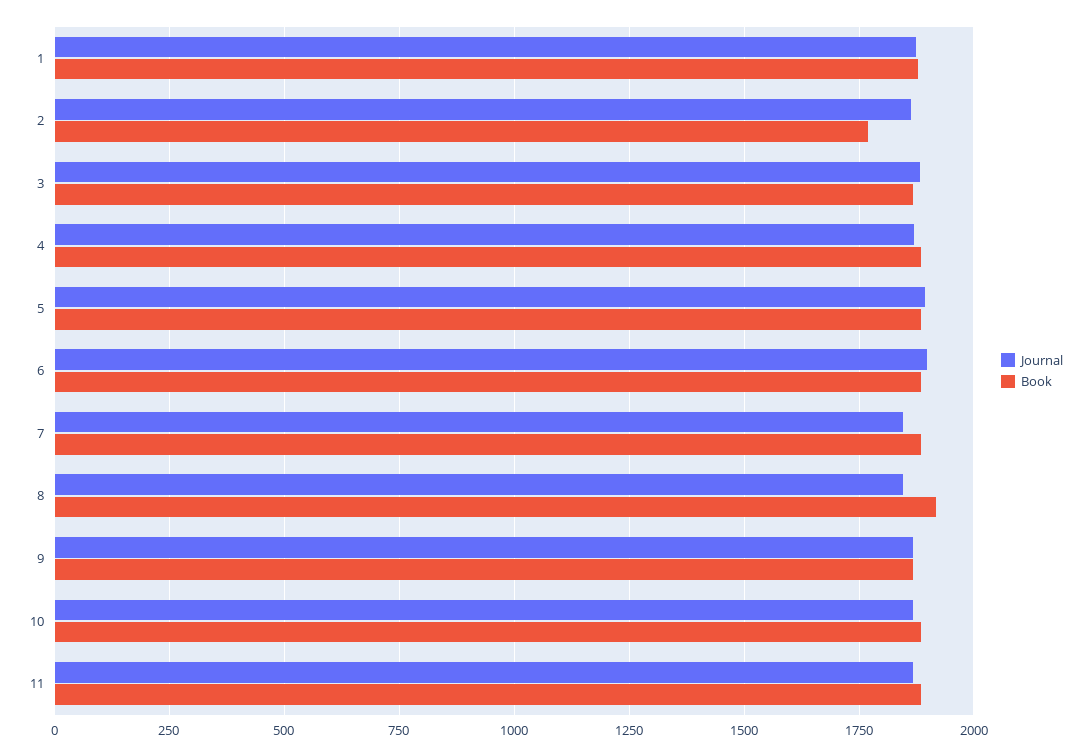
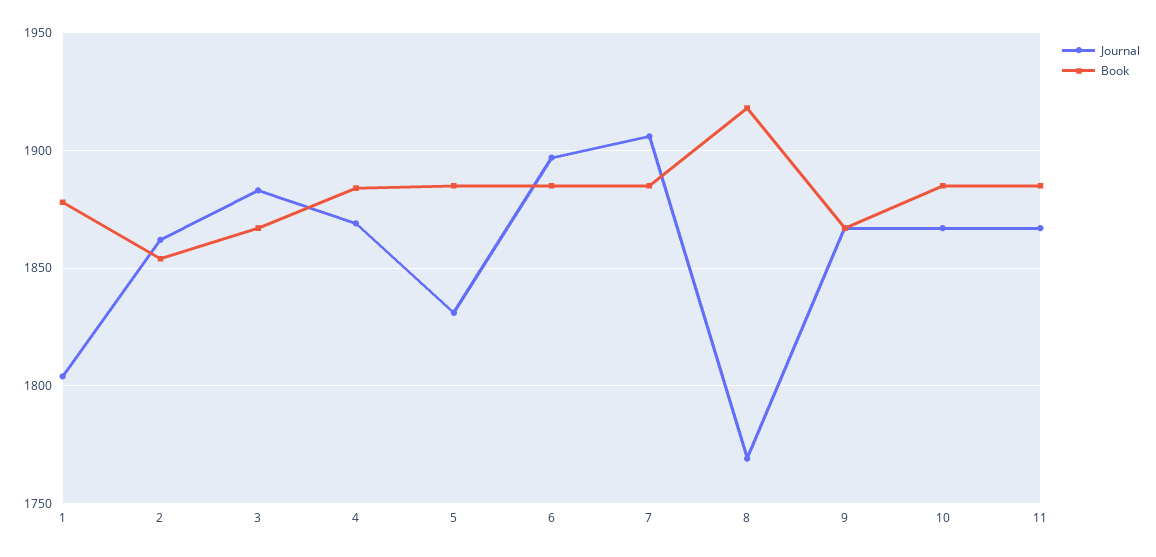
  {
    "Journal": {
-     "1": 1875,
+     "1": 1805,
      "2": 1860,
      "3": 1885,
      "4": 1870,
-     "5": 1900,
+     "5": 1830,
      "6": 1895,
-     "7": 1850,
+     "7": 1905,
-     "8": 1850,
+     "8": 1770,
      "9": 1865,
      "10": 1865,
      "11": 1865
    },
    "Book": {
      "1": 1880,
-     "2": 1775,
+     "2": 1855,
      "3": 1865,
      "4": 1885,
      "5": 1885,
      "6": 1885,
      "7": 1885,
      "8": 1920,
      "9": 1865,
      "10": 1885,
      "11": 1885
    }
  }

